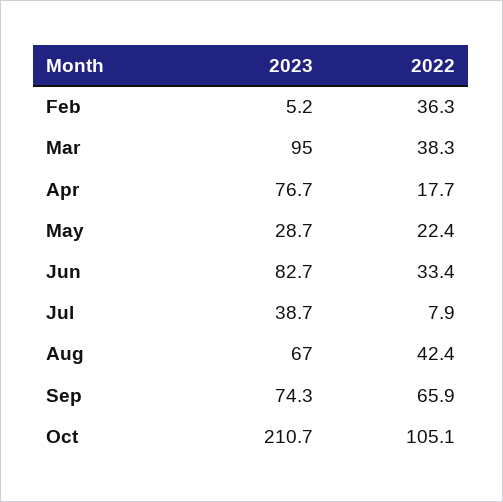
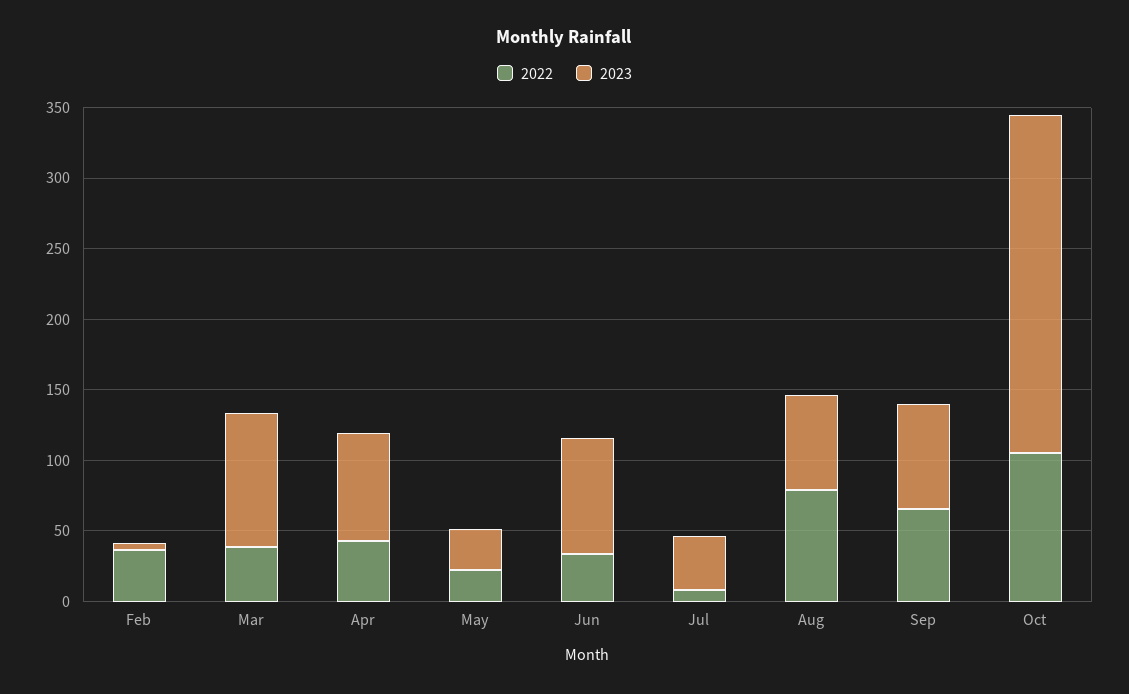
  {
    "2023": {
      "Feb": 5.2,
      "Mar": 95,
      "Apr": 76.7,
      "May": 28.7,
      "Jun": 82.7,
      "Jul": 38.7,
      "Aug": 67,
      "Sep": 74.3,
-     "Oct": 210.7
+     "Oct": 240
    },
    "2022": {
      "Feb": 36.3,
      "Mar": 38.3,
-     "Apr": 17.7,
+     "Apr": 40,
      "May": 22.4,
      "Jun": 33.4,
      "Jul": 7.9,
-     "Aug": 42.4,
+     "Aug": 80,
      "Sep": 65.9,
      "Oct": 105.1
    }
  }

